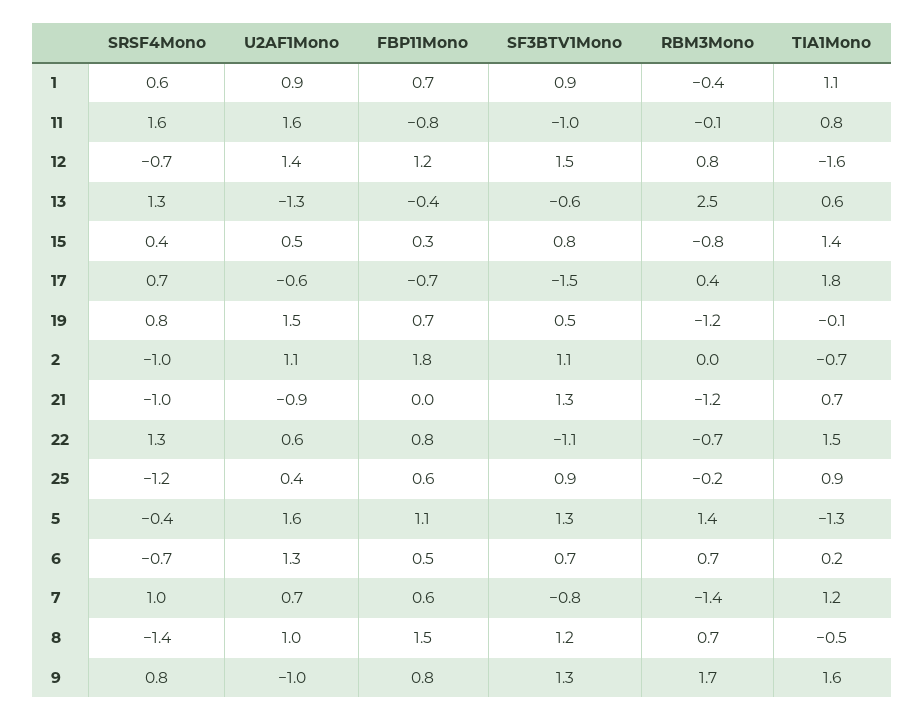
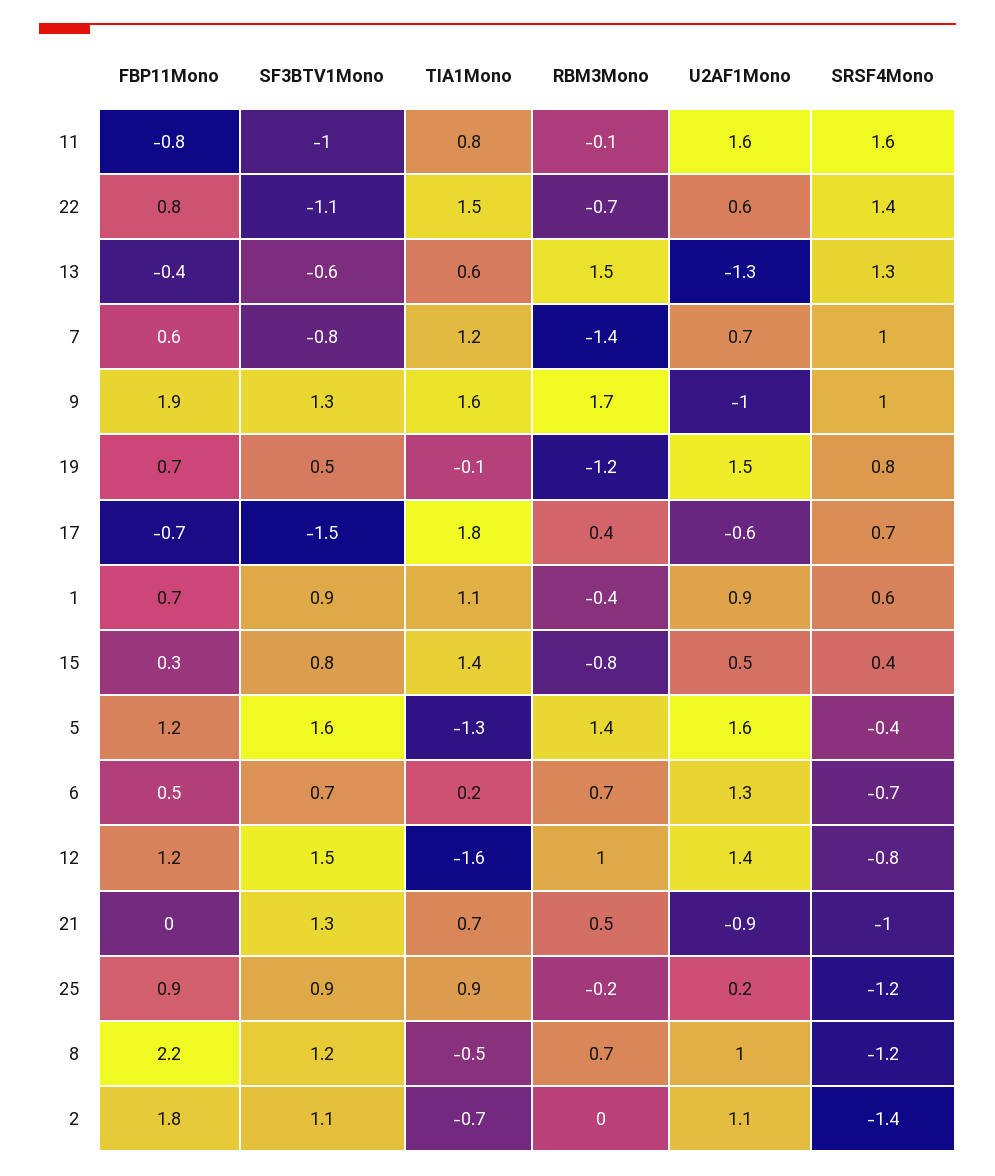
  {
    "SRSF4Mono": {
      "1": 0.6,
      "11": 1.6,
-     "12": -0.7,
+     "12": -0.8,
      "13": 1.3,
      "15": 0.4,
      "17": 0.7,
      "19": 0.8,
-     "2": -1,
+     "2": -1.4,
      "21": -1,
-     "22": 1.3,
+     "22": 1.4,
      "25": -1.2,
      "5": -0.4,
      "6": -0.7,
      "7": 1,
-     "8": -1.4,
+     "8": -1.2,
-     "9": 0.8
+     "9": 1
    },
    "U2AF1Mono": {
      "1": 0.9,
      "11": 1.6,
      "12": 1.4,
      "13": -1.3,
      "15": 0.5,
      "17": -0.6,
      "19": 1.5,
      "2": 1.1,
      "21": -0.9,
      "22": 0.6,
-     "25": 0.4,
+     "25": 0.2,
      "5": 1.6,
      "6": 1.3,
      "7": 0.7,
      "8": 1,
      "9": -1
    },
    "FBP11Mono": {
      "1": 0.7,
      "11": -0.8,
      "12": 1.2,
      "13": -0.4,
      "15": 0.3,
      "17": -0.7,
      "19": 0.7,
      "2": 1.8,
      "21": 0,
      "22": 0.8,
-     "25": 0.6,
+     "25": 0.9,
-     "5": 1.1,
+     "5": 1.2,
      "6": 0.5,
      "7": 0.6,
-     "8": 1.5,
+     "8": 2.2,
-     "9": 0.8
+     "9": 1.9
    },
    "SF3BTV1Mono": {
      "1": 0.9,
      "11": -1,
      "12": 1.5,
      "13": -0.6,
      "15": 0.8,
      "17": -1.5,
      "19": 0.5,
      "2": 1.1,
      "21": 1.3,
      "22": -1.1,
      "25": 0.9,
-     "5": 1.3,
+     "5": 1.6,
      "6": 0.7,
      "7": -0.8,
      "8": 1.2,
      "9": 1.3
    },
    "RBM3Mono": {
      "1": -0.4,
      "11": -0.1,
-     "12": 0.8,
+     "12": 1,
-     "13": 2.5,
+     "13": 1.5,
      "15": -0.8,
      "17": 0.4,
      "19": -1.2,
      "2": 0,
-     "21": -1.2,
+     "21": 0.5,
      "22": -0.7,
      "25": -0.2,
      "5": 1.4,
      "6": 0.7,
      "7": -1.4,
      "8": 0.7,
      "9": 1.7
    },
    "TIA1Mono": {
      "1": 1.1,
      "11": 0.8,
      "12": -1.6,
      "13": 0.6,
      "15": 1.4,
      "17": 1.8,
      "19": -0.1,
      "2": -0.7,
      "21": 0.7,
      "22": 1.5,
      "25": 0.9,
      "5": -1.3,
      "6": 0.2,
      "7": 1.2,
      "8": -0.5,
      "9": 1.6
    }
  }

